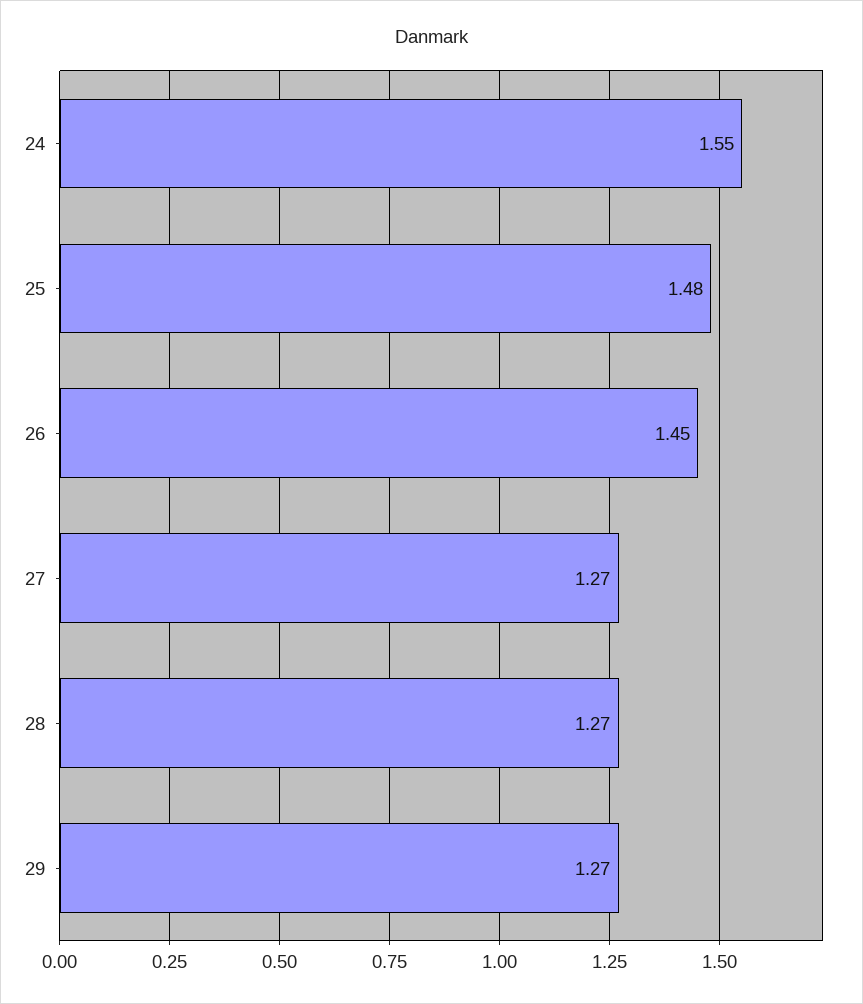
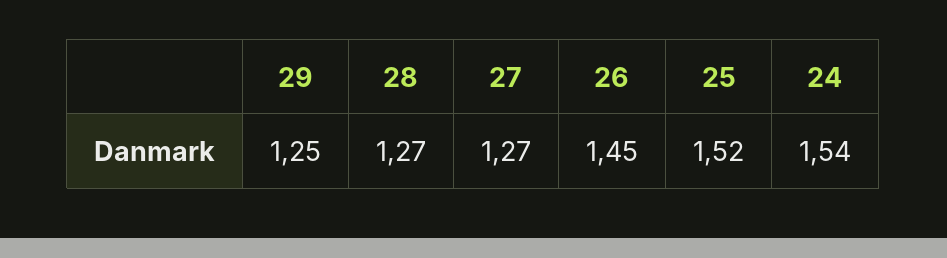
  {
-   "24": 1.55,
+   "24": 1.54,
-   "25": 1.48,
+   "25": 1.52,
    "26": 1.45,
    "27": 1.27,
    "28": 1.27,
-   "29": 1.27
+   "29": 1.25
  }

